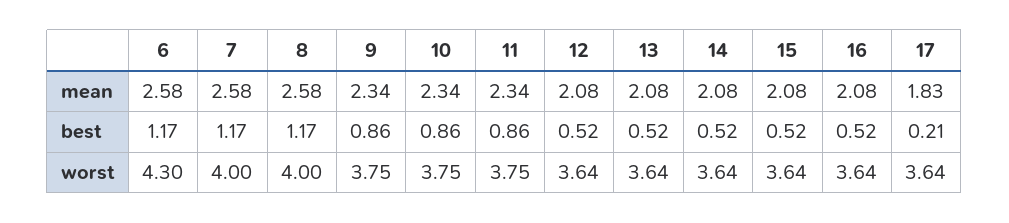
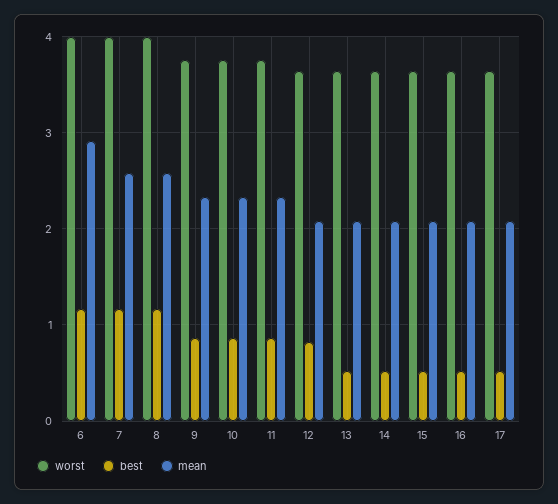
  {
    "mean": {
-     "6": 2.58,
+     "6": 2.9,
      "7": 2.58,
      "8": 2.58,
      "9": 2.34,
      "10": 2.34,
      "11": 2.34,
      "12": 2.08,
      "13": 2.08,
      "14": 2.08,
      "15": 2.08,
      "16": 2.08,
-     "17": 1.83
+     "17": 2.1
    },
    "best": {
      "6": 1.17,
      "7": 1.17,
      "8": 1.17,
      "9": 0.86,
      "10": 0.86,
      "11": 0.86,
-     "12": 0.52,
+     "12": 0.8,
      "13": 0.52,
      "14": 0.52,
      "15": 0.52,
      "16": 0.52,
-     "17": 0.21
+     "17": 0.5
    },
    "worst": {
-     "6": 4.3,
+     "6": 4,
      "7": 4,
      "8": 4,
      "9": 3.75,
      "10": 3.75,
      "11": 3.75,
      "12": 3.64,
      "13": 3.64,
      "14": 3.64,
      "15": 3.64,
      "16": 3.64,
      "17": 3.64
    }
  }

